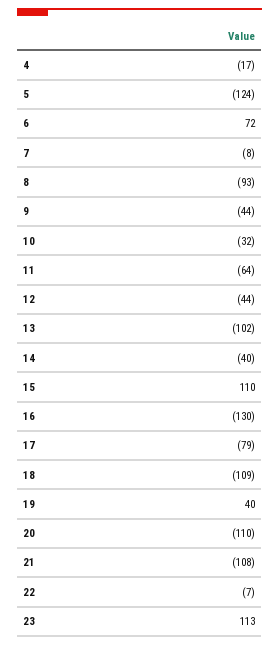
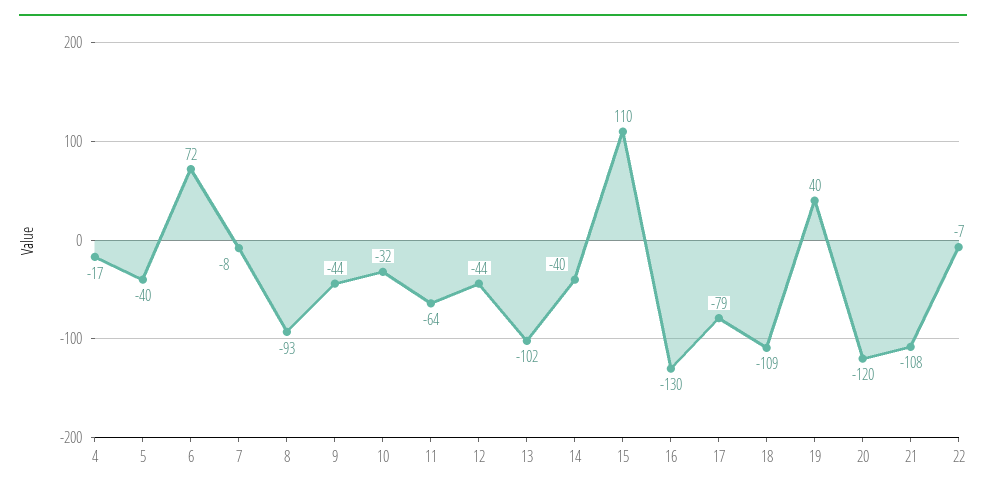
  {
    "4": -17,
-   "5": -124,
+   "5": -40,
    "6": 72,
    "7": -8,
    "8": -93,
    "9": -44,
    "10": -32,
    "11": -64,
    "12": -44,
    "13": -102,
    "14": -40,
    "15": 110,
    "16": -130,
    "17": -79,
    "18": -109,
    "19": 40,
-   "20": -110,
+   "20": -120,
    "21": -108,
-   "22": -7,
+   "22": -7
-   "23": 113
  }

